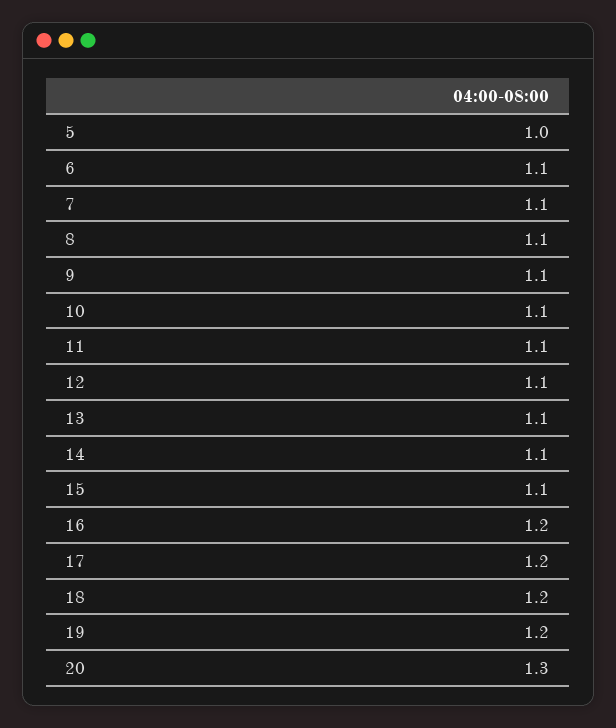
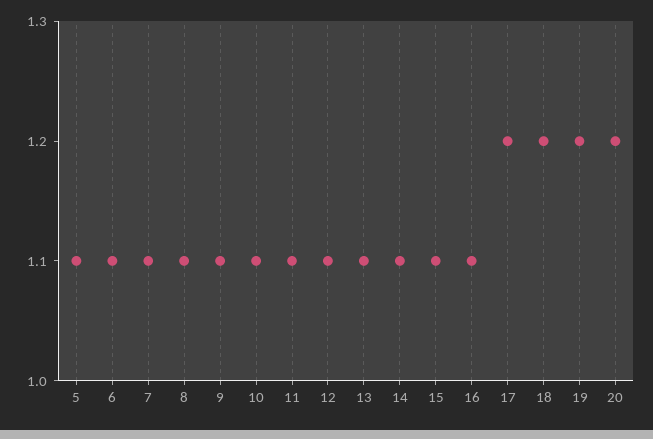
  {
-   "5": 1,
+   "5": 1.1,
    "6": 1.1,
    "7": 1.1,
    "8": 1.1,
    "9": 1.1,
    "10": 1.1,
    "11": 1.1,
    "12": 1.1,
    "13": 1.1,
    "14": 1.1,
    "15": 1.1,
-   "16": 1.2,
+   "16": 1.1,
    "17": 1.2,
    "18": 1.2,
    "19": 1.2,
-   "20": 1.3
+   "20": 1.2
  }

